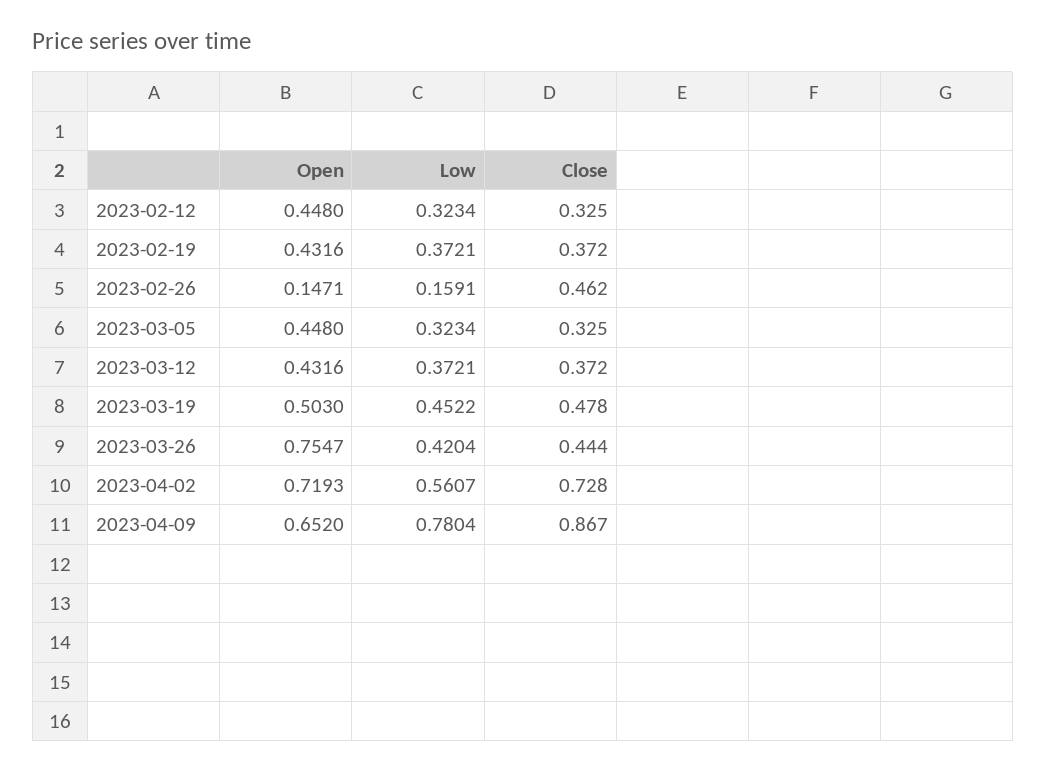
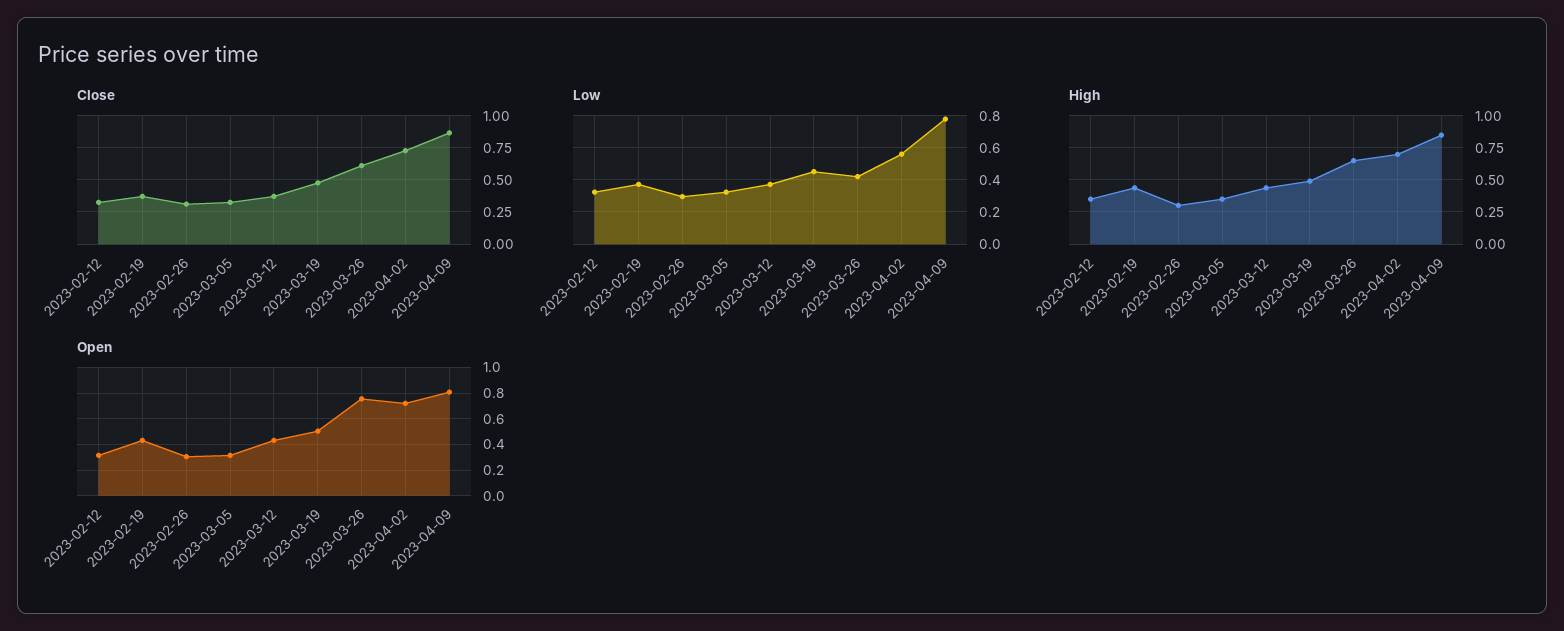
  {
    "Open": {
-     "2023-02-12": 0.448,
+     "2023-02-12": 0.3,
      "2023-02-19": 0.4316,
-     "2023-02-26": 0.1471,
+     "2023-02-26": 0.3,
-     "2023-03-05": 0.448,
+     "2023-03-05": 0.3,
      "2023-03-12": 0.4316,
      "2023-03-19": 0.503,
      "2023-03-26": 0.7547,
      "2023-04-02": 0.7193,
-     "2023-04-09": 0.652
+     "2023-04-09": 0.8
    },
    "Low": {
      "2023-02-12": 0.3234,
      "2023-02-19": 0.3721,
-     "2023-02-26": 0.1591,
+     "2023-02-26": 0.3,
      "2023-03-05": 0.3234,
      "2023-03-12": 0.3721,
      "2023-03-19": 0.4522,
      "2023-03-26": 0.4204,
      "2023-04-02": 0.5607,
      "2023-04-09": 0.7804
    },
    "Close": {
      "2023-02-12": 0.325,
      "2023-02-19": 0.372,
-     "2023-02-26": 0.462,
+     "2023-02-26": 0.3,
      "2023-03-05": 0.325,
      "2023-03-12": 0.372,
      "2023-03-19": 0.478,
-     "2023-03-26": 0.444,
+     "2023-03-26": 0.6,
      "2023-04-02": 0.728,
      "2023-04-09": 0.867
-   }
+   },
+   "High": {
+     "2023-02-12": 0.35,
+     "2023-02-19": 0.45,
+     "2023-02-26": 0.3,
+     "2023-03-05": 0.35,
+     "2023-03-12": 0.45,
+     "2023-03-19": 0.5,
+     "2023-03-26": 0.65,
+     "2023-04-02": 0.7,
+     "2023-04-09": 0.85
+   }
  }

